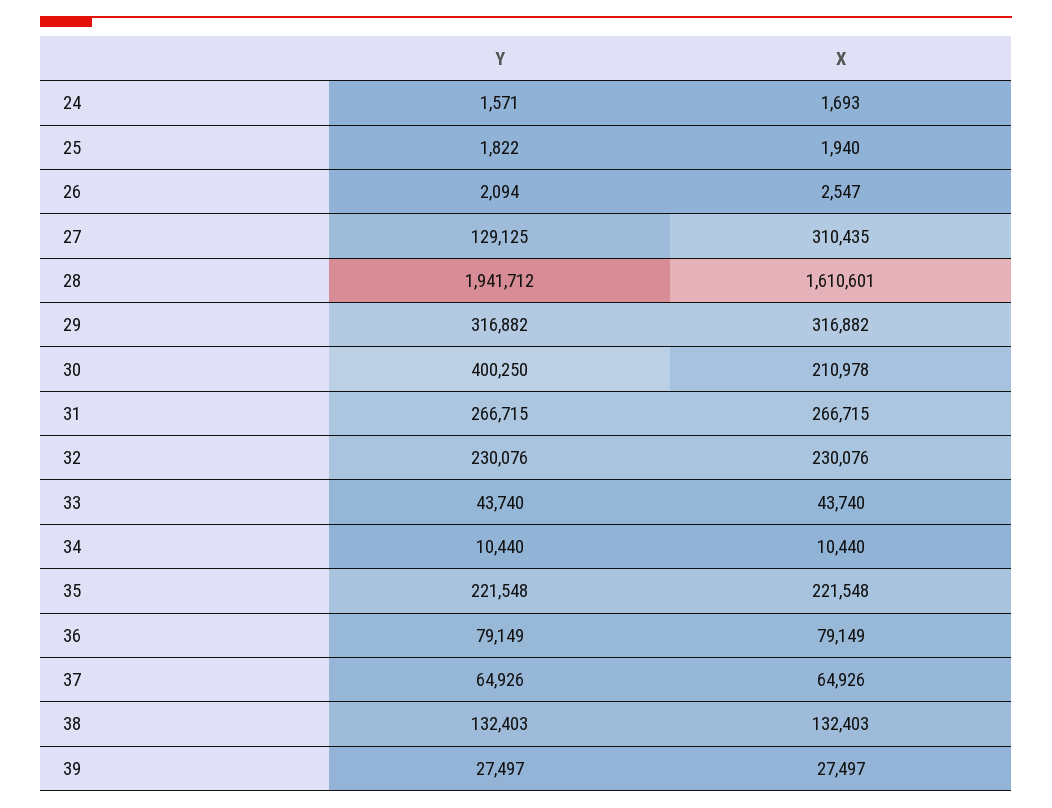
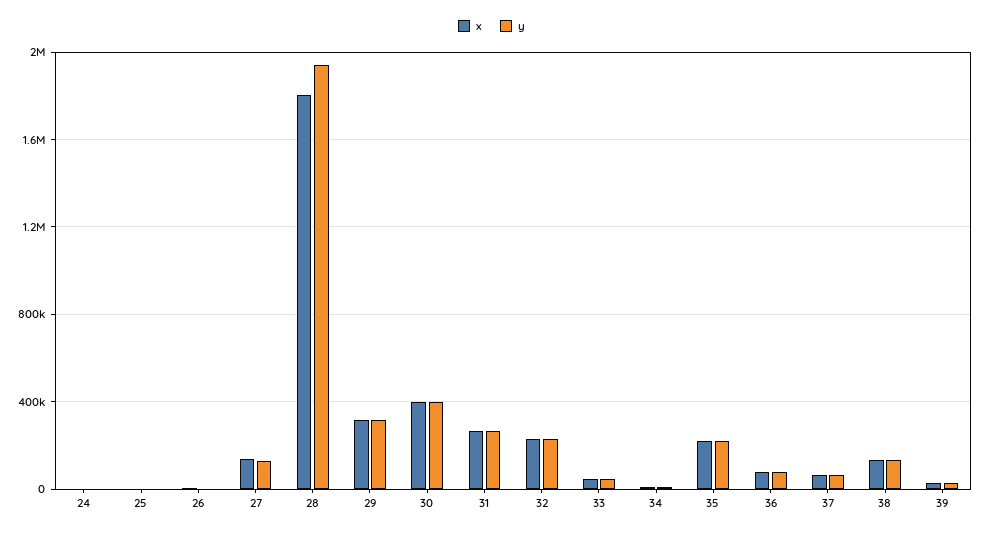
  {
    "Y": {
      "24": 1571,
      "25": 1822,
      "26": 2094,
      "27": 129125,
      "28": 1941712,
      "29": 316882,
      "30": 400250,
      "31": 266715,
      "32": 230076,
      "33": 43740,
      "34": 10440,
      "35": 221548,
      "36": 79149,
      "37": 64926,
      "38": 132403,
      "39": 27497
    },
    "X": {
      "24": 1693,
      "25": 1940,
      "26": 2547,
-     "27": 310435,
+     "27": 150000,
-     "28": 1610601,
+     "28": 1800000,
      "29": 316882,
-     "30": 210978,
+     "30": 400000,
      "31": 266715,
      "32": 230076,
      "33": 43740,
      "34": 10440,
      "35": 221548,
      "36": 79149,
      "37": 64926,
      "38": 132403,
      "39": 27497
    }
  }

